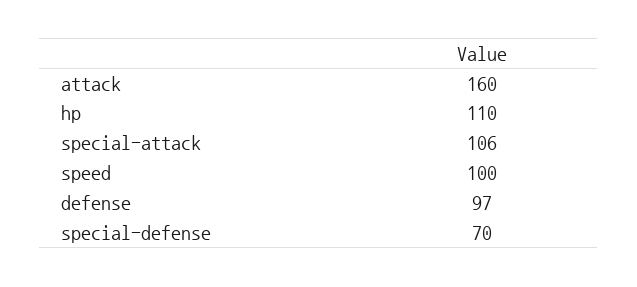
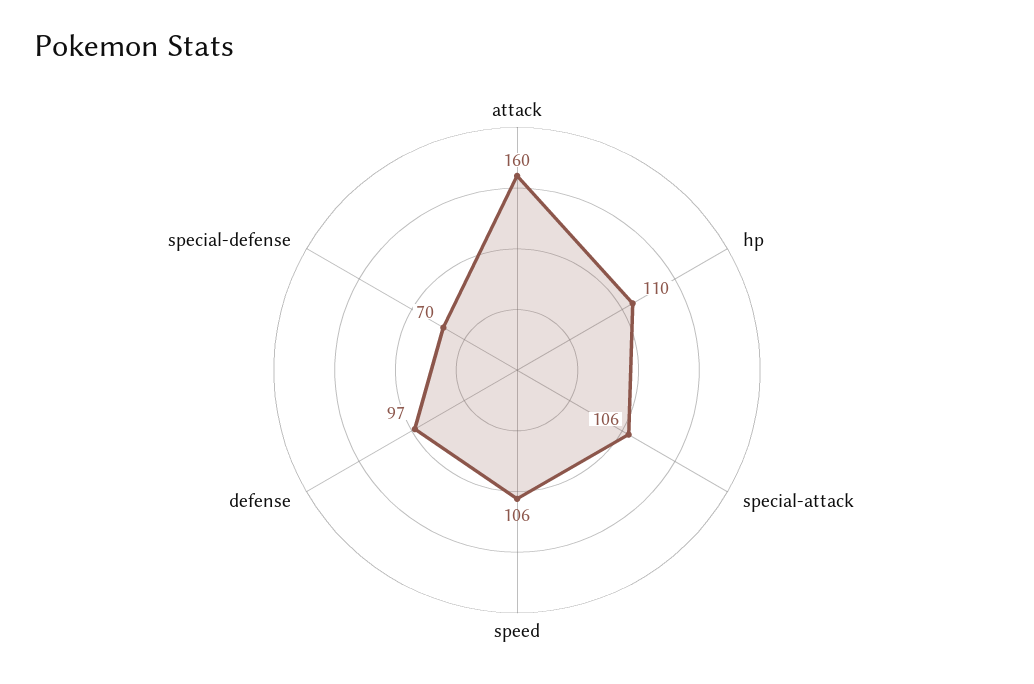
  {
    "attack": 160,
    "hp": 110,
    "special-attack": 106,
-   "speed": 100,
+   "speed": 106,
    "defense": 97,
    "special-defense": 70
  }

